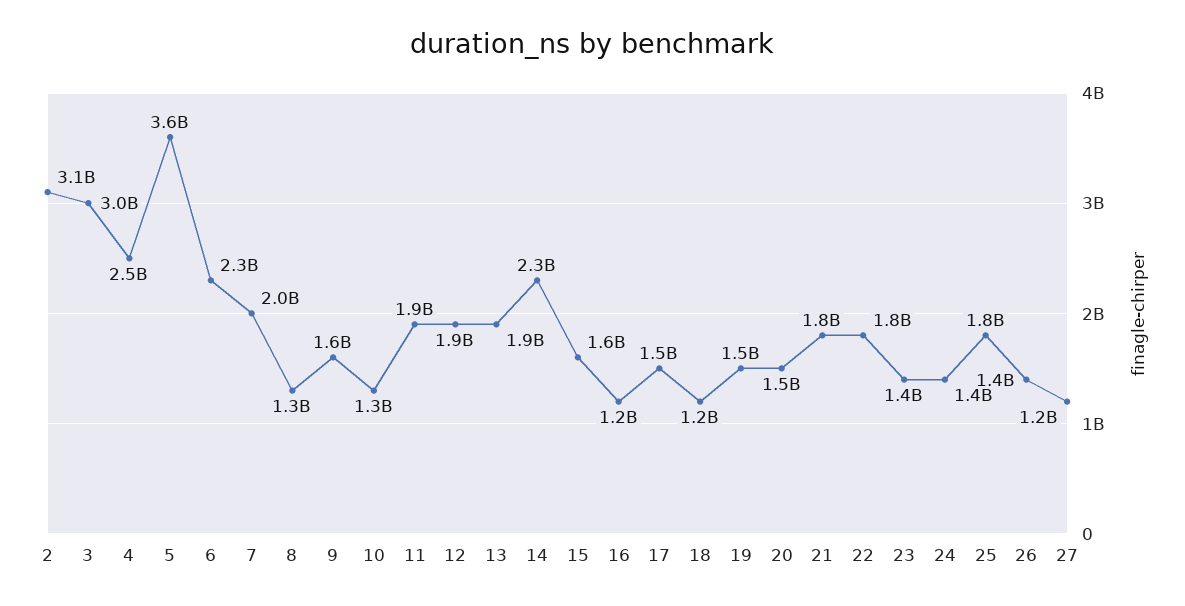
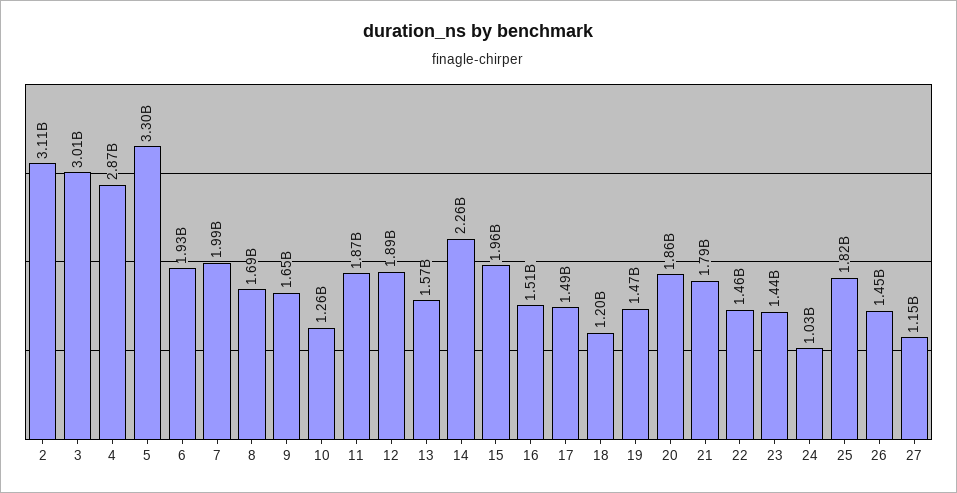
  {
    "2": 3110000000,
    "3": 3010000000,
-   "4": 2500000000,
+   "4": 2870000000,
-   "5": 3600000000,
+   "5": 3300000000,
-   "6": 2300000000,
+   "6": 1930000000,
    "7": 1990000000,
-   "8": 1300000000,
+   "8": 1690000000,
    "9": 1650000000,
    "10": 1260000000,
    "11": 1870000000,
    "12": 1890000000,
-   "13": 1900000000,
+   "13": 1570000000,
    "14": 2260000000,
-   "15": 1600000000,
+   "15": 1960000000,
-   "16": 1200000000,
+   "16": 1510000000,
    "17": 1490000000,
    "18": 1200000000,
    "19": 1470000000,
-   "20": 1500000000,
+   "20": 1860000000,
    "21": 1790000000,
-   "22": 1800000000,
+   "22": 1460000000,
    "23": 1440000000,
-   "24": 1400000000,
+   "24": 1030000000,
    "25": 1820000000,
    "26": 1450000000,
    "27": 1150000000
  }

